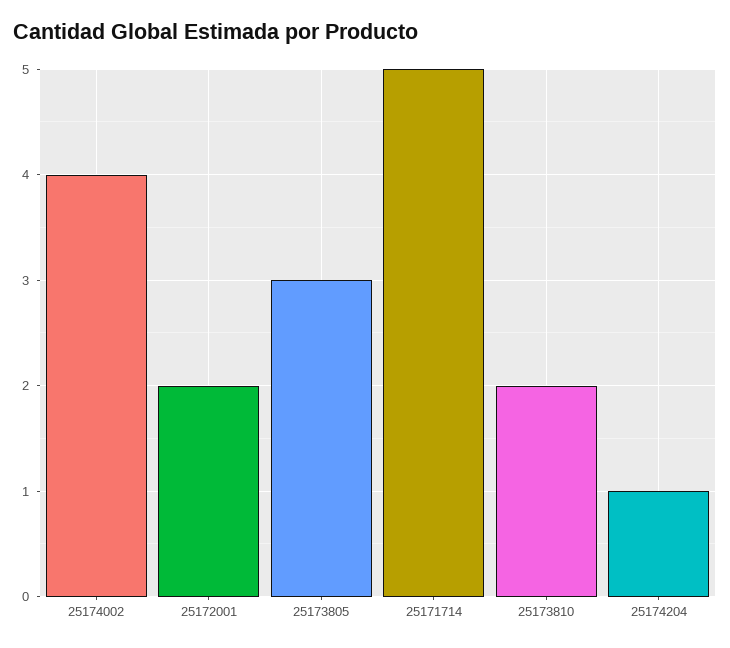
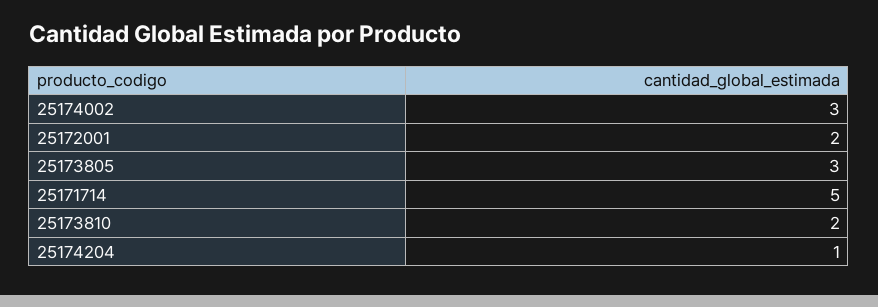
  {
-   "25174002": 4,
+   "25174002": 3,
    "25172001": 2,
    "25173805": 3,
    "25171714": 5,
    "25173810": 2,
    "25174204": 1
  }

